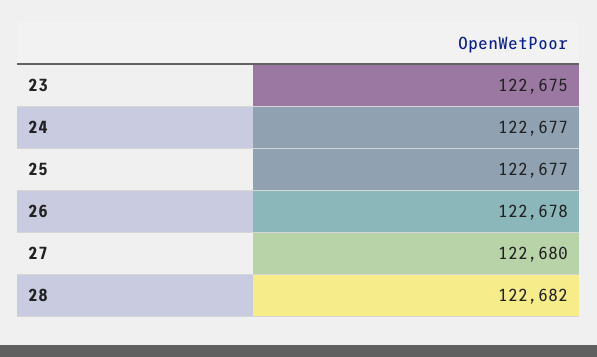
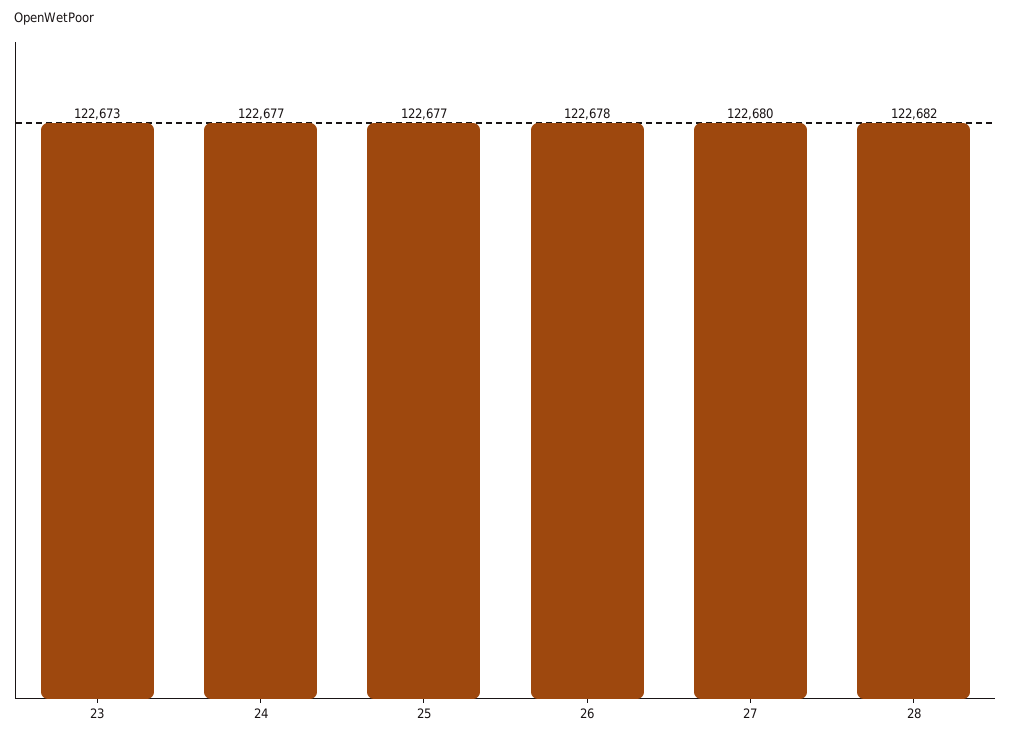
  {
-   "23": 122675,
+   "23": 122673,
    "24": 122677,
    "25": 122677,
    "26": 122678,
    "27": 122680,
    "28": 122682
  }

